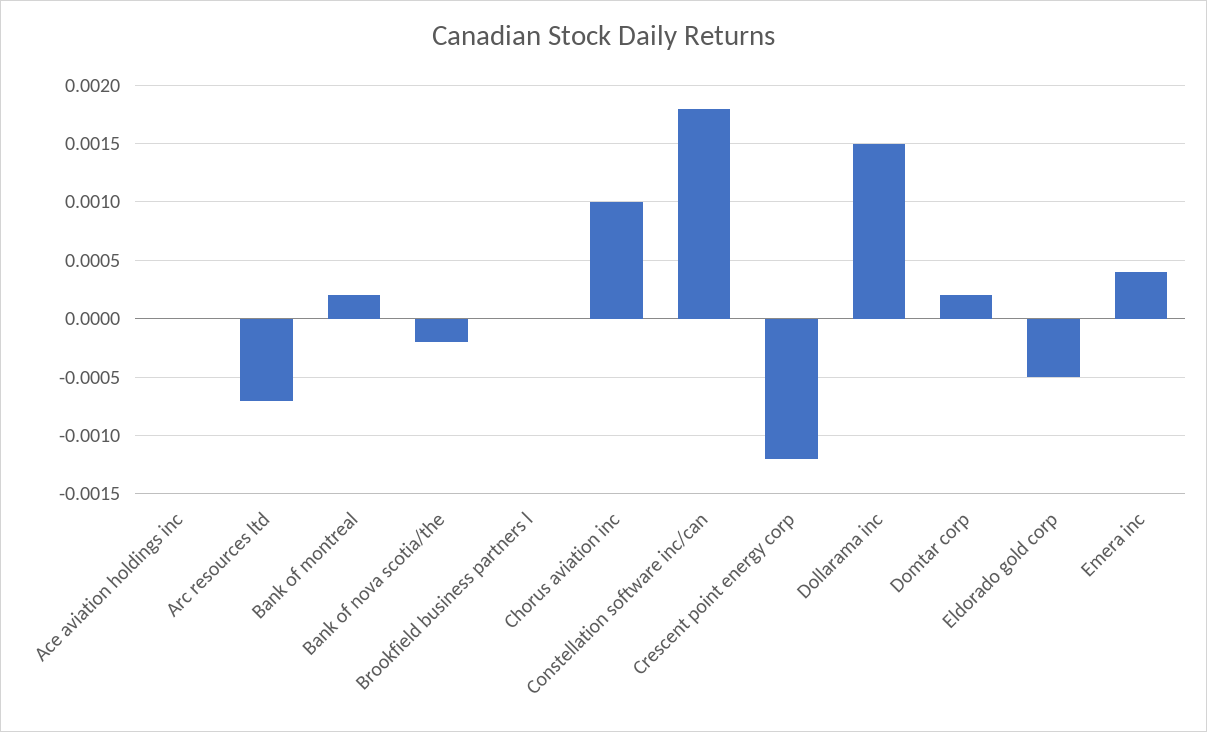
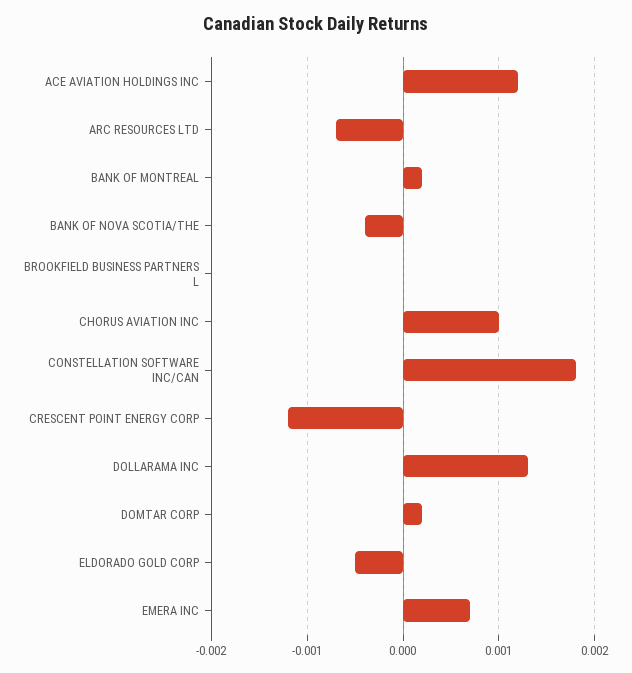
  {
-   "Ace aviation holdings inc": 0,
+   "Ace aviation holdings inc": 0.0012,
    "Arc resources ltd": -0.0007,
    "Bank of montreal": 0.0002,
-   "Bank of nova scotia/the": -0.0002,
+   "Bank of nova scotia/the": -0.0004,
    "Brookfield business partners l": 0,
    "Chorus aviation inc": 0.001,
    "Constellation software inc/can": 0.0018,
    "Crescent point energy corp": -0.0012,
-   "Dollarama inc": 0.0015,
+   "Dollarama inc": 0.0013,
    "Domtar corp": 0.0002,
    "Eldorado gold corp": -0.0005,
-   "Emera inc": 0.0004
+   "Emera inc": 0.0007
  }

